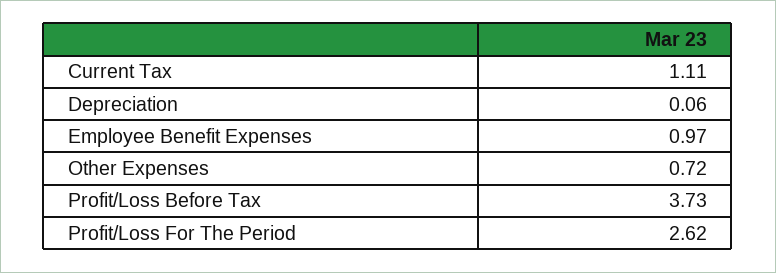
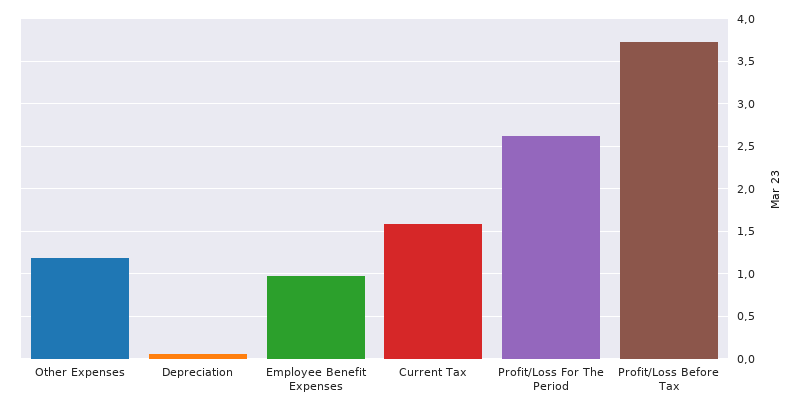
  {
-   "Current Tax": 1.11,
+   "Current Tax": 1.6,
    "Depreciation": 0.06,
    "Employee Benefit Expenses": 0.97,
-   "Other Expenses": 0.72,
+   "Other Expenses": 1.2,
    "Profit/Loss Before Tax": 3.73,
    "Profit/Loss For The Period": 2.62
  }

